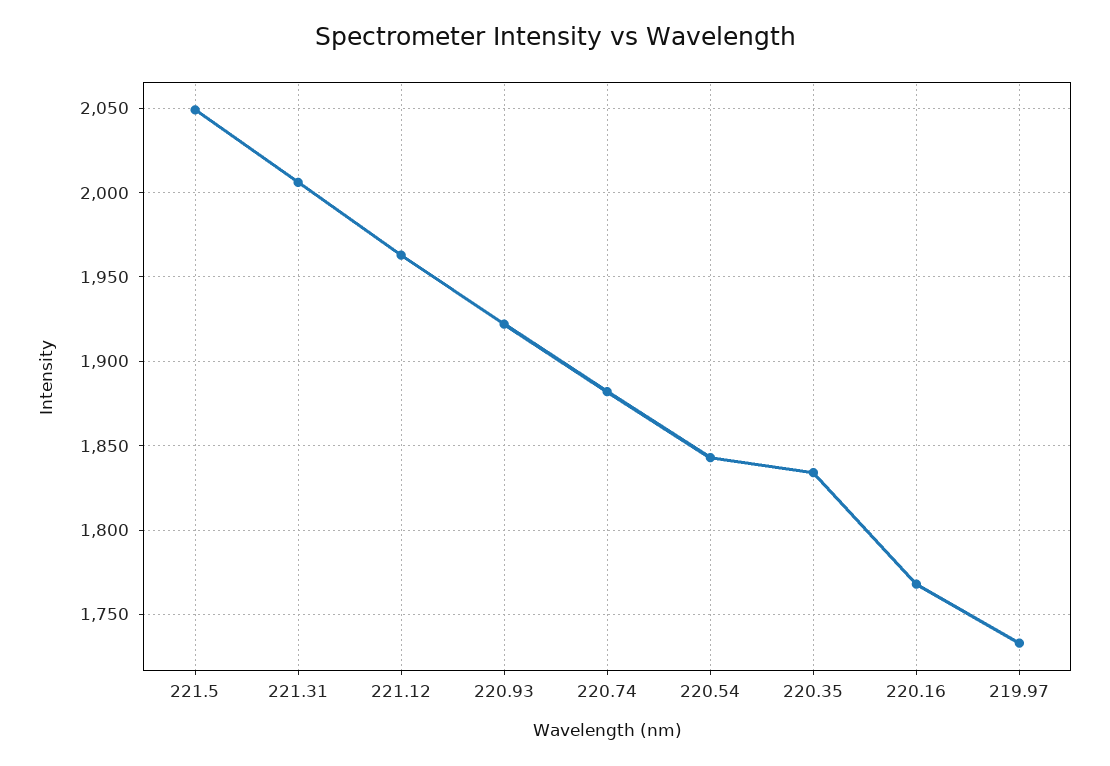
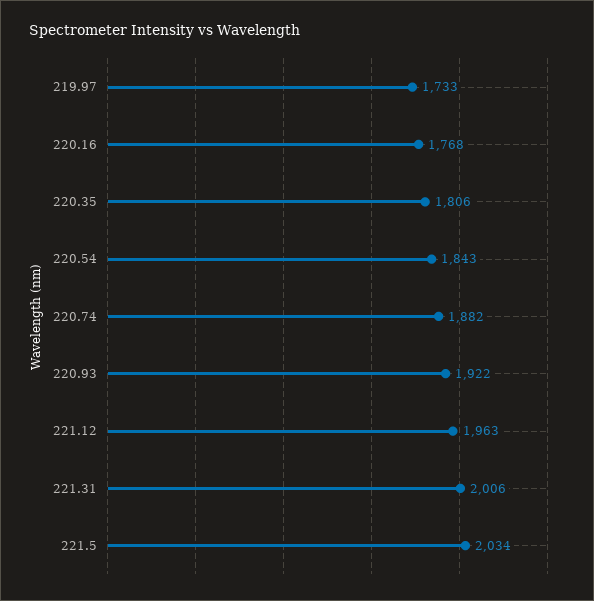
  {
-   "221.5": 2050,
+   "221.5": 2034,
    "221.31": 2006,
    "221.12": 1963,
    "220.93": 1922,
    "220.74": 1882,
    "220.54": 1843,
-   "220.35": 1835,
+   "220.35": 1806,
    "220.16": 1768,
    "219.97": 1733
  }

